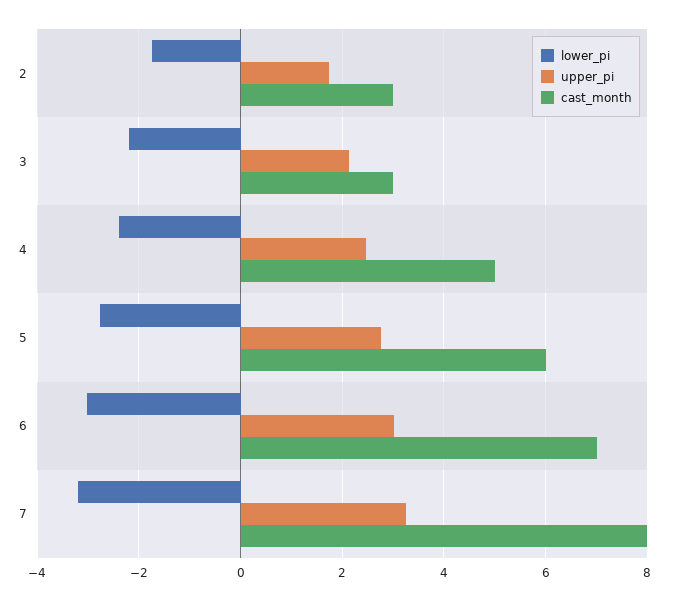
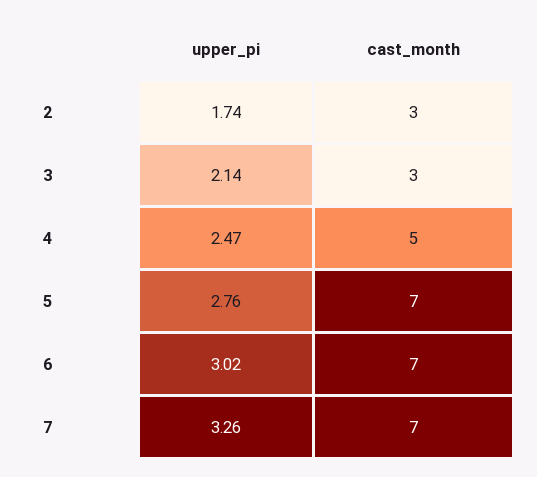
  {
-   "lower_pi": {
-     "2": -1.8,
-     "3": -2.2,
-     "4": -2.4,
-     "5": -2.8,
-     "6": -3,
-     "7": -3.2
-   },
    "upper_pi": {
      "2": 1.74,
      "3": 2.14,
      "4": 2.47,
      "5": 2.76,
      "6": 3.02,
      "7": 3.26
    },
    "cast_month": {
      "2": 3,
      "3": 3,
      "4": 5,
-     "5": 6,
+     "5": 7,
      "6": 7,
-     "7": 8
+     "7": 7
    }
  }

